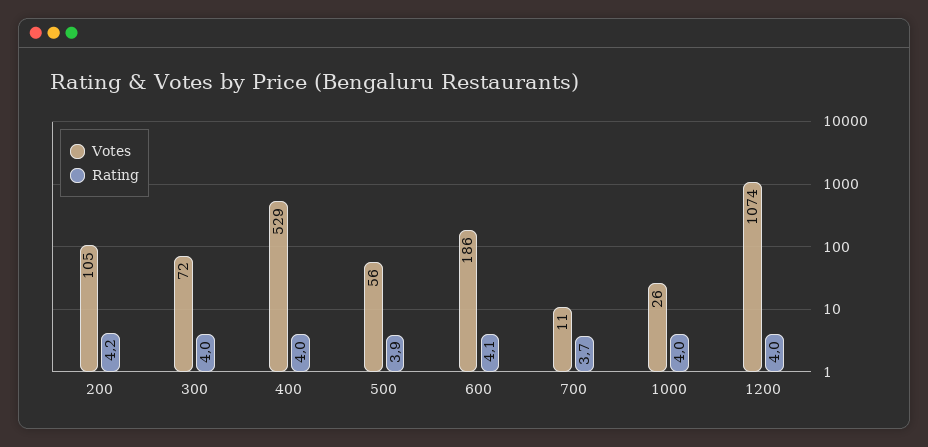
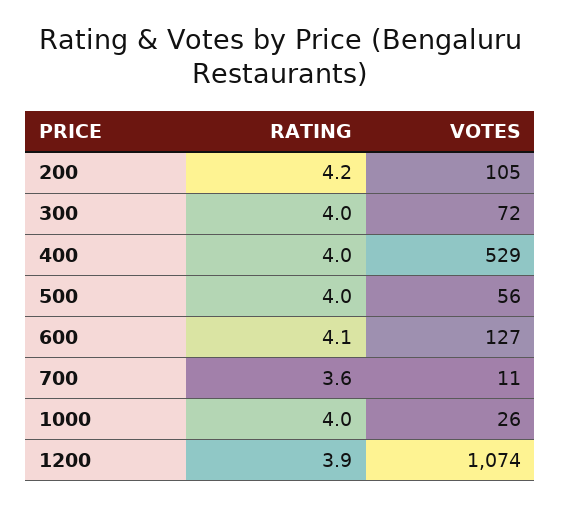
  {
    "Votes": {
      "200": 105,
      "300": 72,
      "400": 529,
      "500": 56,
-     "600": 186,
+     "600": 127,
      "700": 11,
      "1000": 26,
      "1200": 1074
    },
    "Rating": {
      "200": 4.2,
      "300": 4,
      "400": 4,
-     "500": 3.9,
+     "500": 4,
      "600": 4.1,
-     "700": 3.7,
+     "700": 3.6,
      "1000": 4,
-     "1200": 4
+     "1200": 3.9
    }
  }

